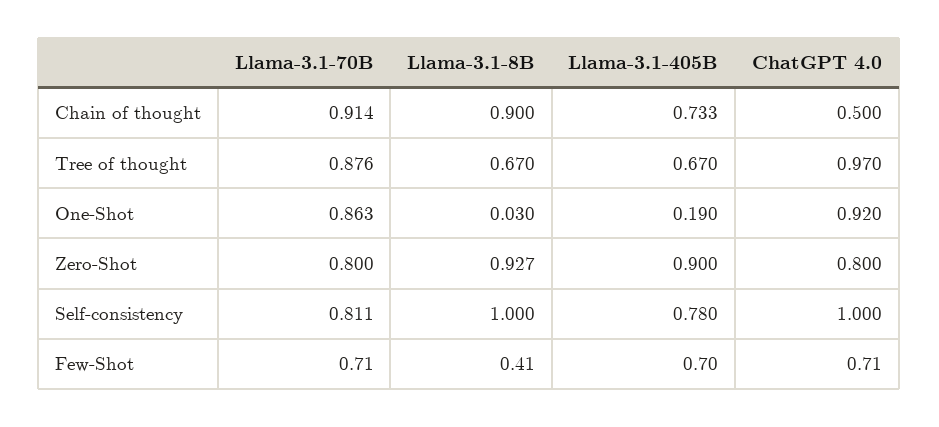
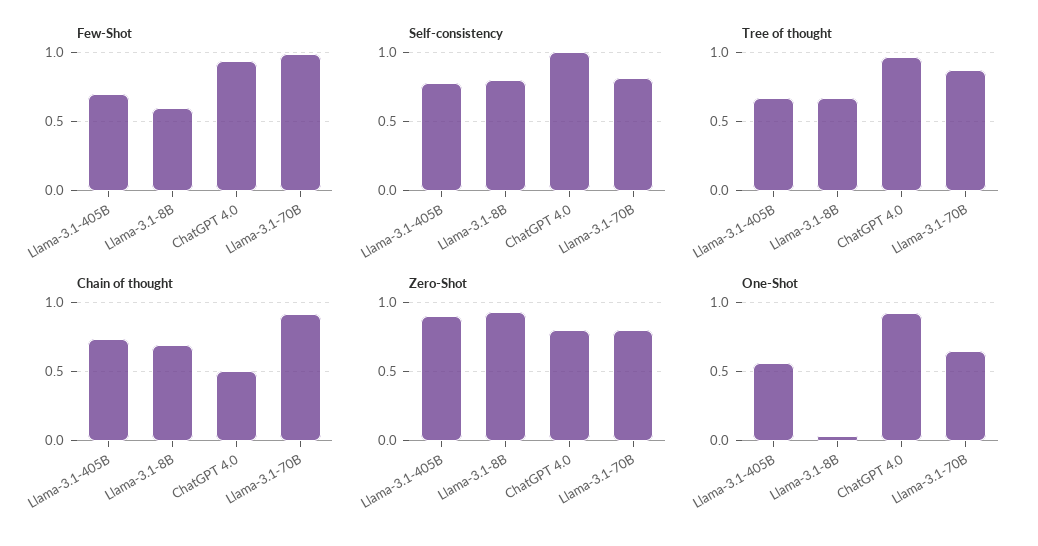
  {
    "Chain of thought": {
      "Llama-3.1-70B": 0.914,
-     "Llama-3.1-8B": 0.9,
+     "Llama-3.1-8B": 0.7,
      "Llama-3.1-405B": 0.733,
      "ChatGPT 4.0": 0.5
    },
    "Tree of thought": {
      "Llama-3.1-70B": 0.876,
      "Llama-3.1-8B": 0.67,
      "Llama-3.1-405B": 0.67,
      "ChatGPT 4.0": 0.97
    },
    "One-Shot": {
-     "Llama-3.1-70B": 0.863,
+     "Llama-3.1-70B": 0.65,
      "Llama-3.1-8B": 0.03,
-     "Llama-3.1-405B": 0.19,
+     "Llama-3.1-405B": 0.55,
      "ChatGPT 4.0": 0.92
    },
    "Zero-Shot": {
      "Llama-3.1-70B": 0.8,
      "Llama-3.1-8B": 0.927,
      "Llama-3.1-405B": 0.9,
      "ChatGPT 4.0": 0.8
    },
    "Self-consistency": {
      "Llama-3.1-70B": 0.811,
-     "Llama-3.1-8B": 1,
+     "Llama-3.1-8B": 0.8,
      "Llama-3.1-405B": 0.78,
      "ChatGPT 4.0": 1
    },
    "Few-Shot": {
-     "Llama-3.1-70B": 0.71,
+     "Llama-3.1-70B": 1,
-     "Llama-3.1-8B": 0.41,
+     "Llama-3.1-8B": 0.6,
      "Llama-3.1-405B": 0.7,
-     "ChatGPT 4.0": 0.71
+     "ChatGPT 4.0": 0.95
    }
  }

